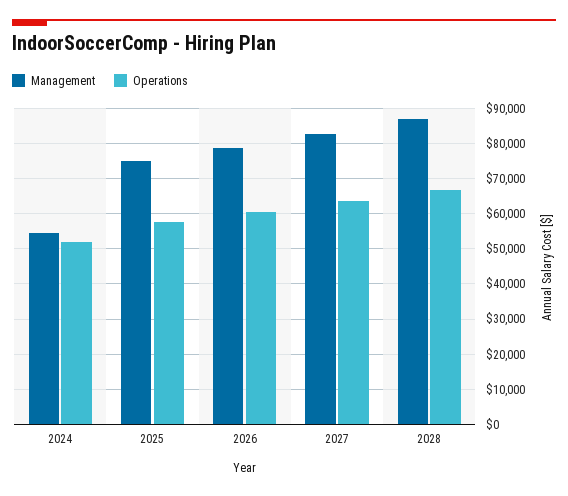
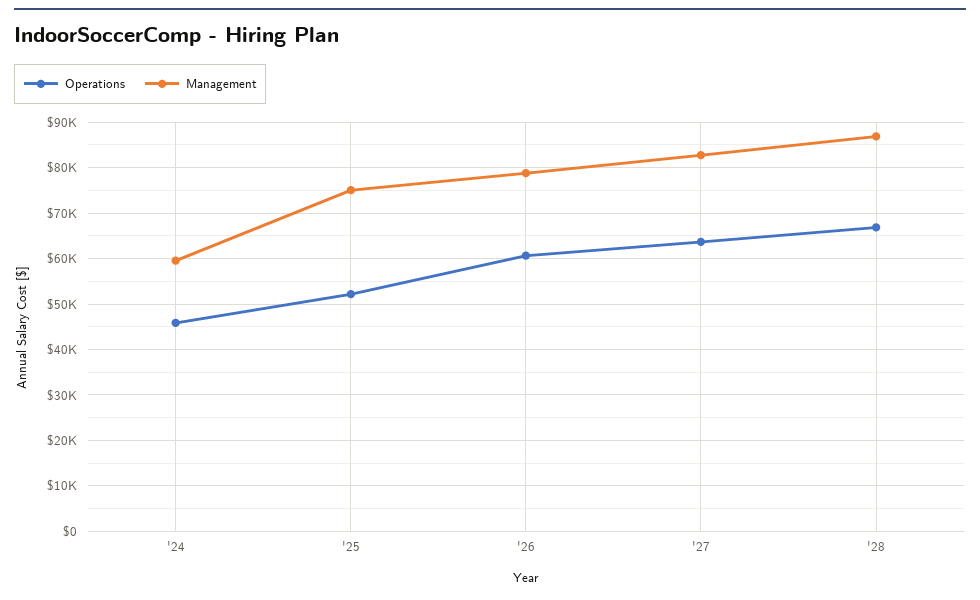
  {
    "Management": {
-     "2024": 54000,
+     "2024": 60000,
      "2025": 76000,
      "2026": 78000,
      "2027": 82000,
      "2028": 86000
    },
    "Operations": {
-     "2024": 52000,
+     "2024": 46000,
-     "2025": 58000,
+     "2025": 52000,
      "2026": 60000,
      "2027": 64000,
      "2028": 66000
    }
  }

